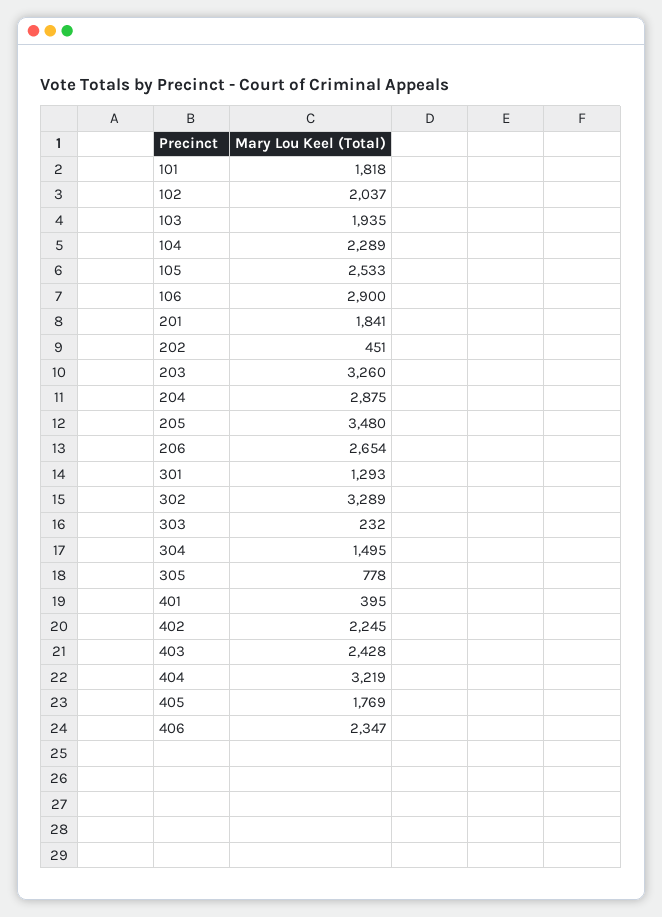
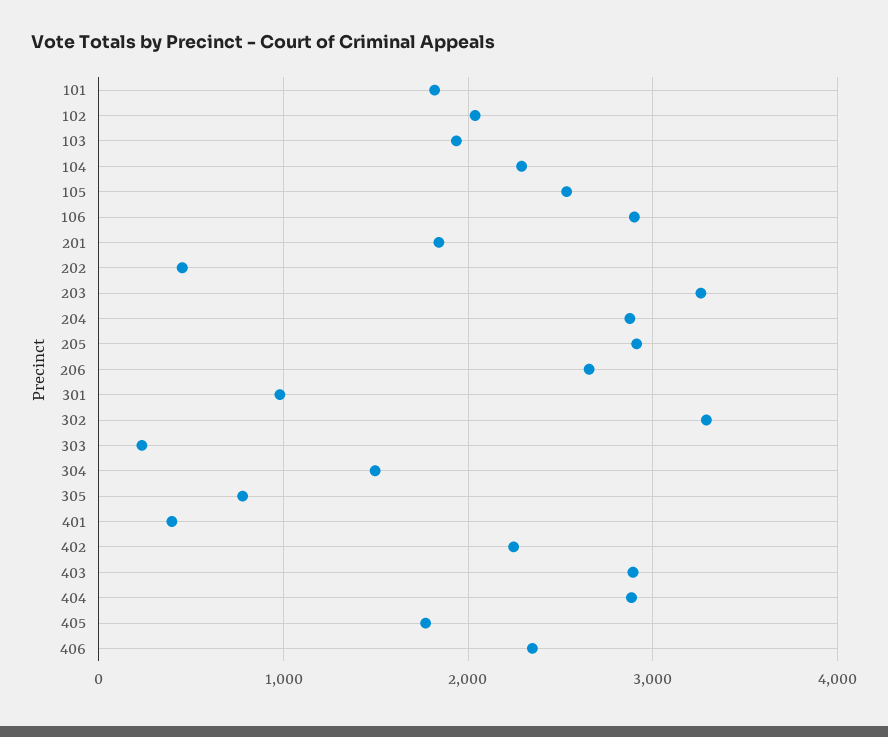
  {
    "101": 1818,
    "102": 2037,
    "103": 1935,
    "104": 2289,
    "105": 2533,
    "106": 2900,
    "201": 1841,
    "202": 451,
    "203": 3260,
    "204": 2875,
-   "205": 3480,
+   "205": 2900,
    "206": 2654,
-   "301": 1293,
+   "301": 1000,
    "302": 3289,
    "303": 232,
    "304": 1495,
    "305": 778,
    "401": 395,
    "402": 2245,
-   "403": 2428,
+   "403": 2900,
-   "404": 3219,
+   "404": 2900,
    "405": 1769,
    "406": 2347
  }

